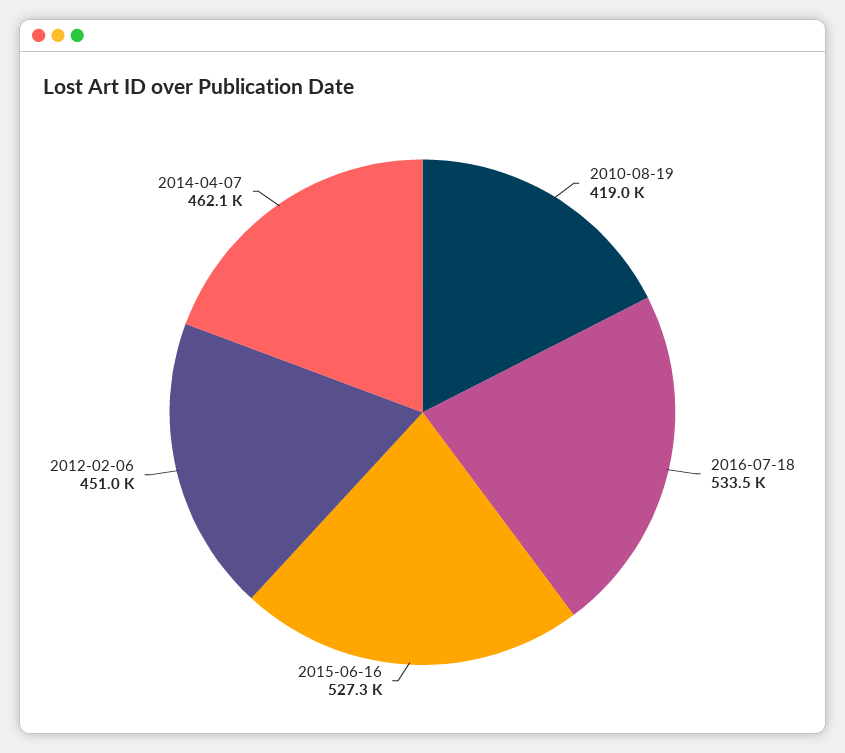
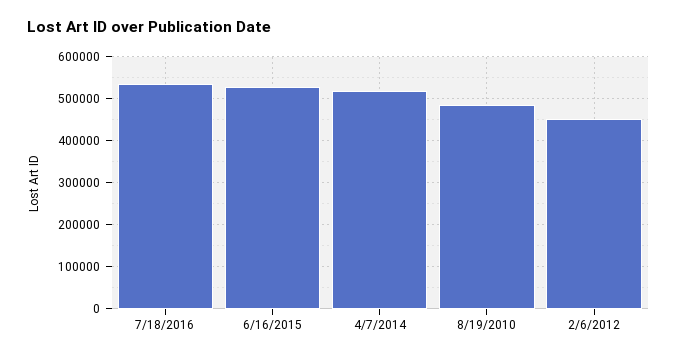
  {
-   "2010-08-19": 419000,
+   "2010-08-19": 480000,
    "2016-07-18": 533500,
    "2015-06-16": 527300,
    "2012-02-06": 451000,
-   "2014-04-07": 462100
+   "2014-04-07": 520000
  }

